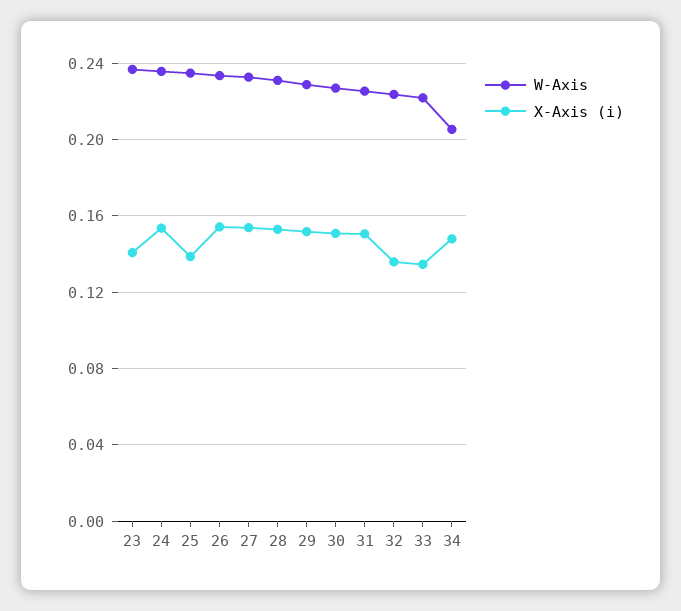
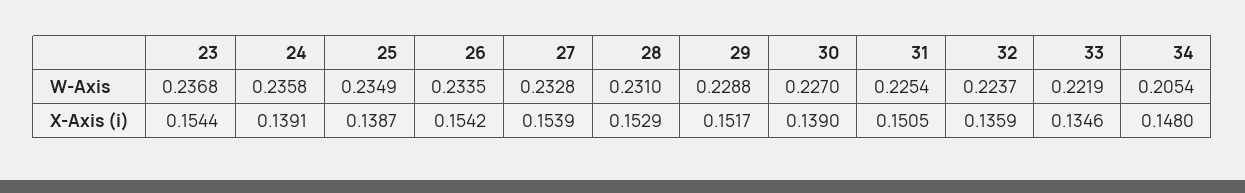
  {
    "W-Axis": {
      "23": 0.2368,
      "24": 0.2358,
      "25": 0.2349,
      "26": 0.2335,
      "27": 0.2328,
      "28": 0.231,
      "29": 0.2288,
      "30": 0.227,
      "31": 0.2254,
      "32": 0.2237,
      "33": 0.2219,
      "34": 0.2054
    },
    "X-Axis (i)": {
-     "23": 0.14,
+     "23": 0.1544,
-     "24": 0.155,
+     "24": 0.1391,
      "25": 0.1387,
      "26": 0.1542,
      "27": 0.1539,
      "28": 0.1529,
      "29": 0.1517,
-     "30": 0.15,
+     "30": 0.139,
      "31": 0.1505,
      "32": 0.1359,
      "33": 0.1346,
      "34": 0.148
    }
  }

